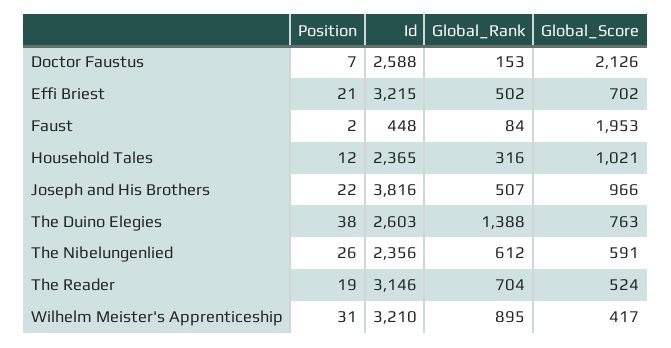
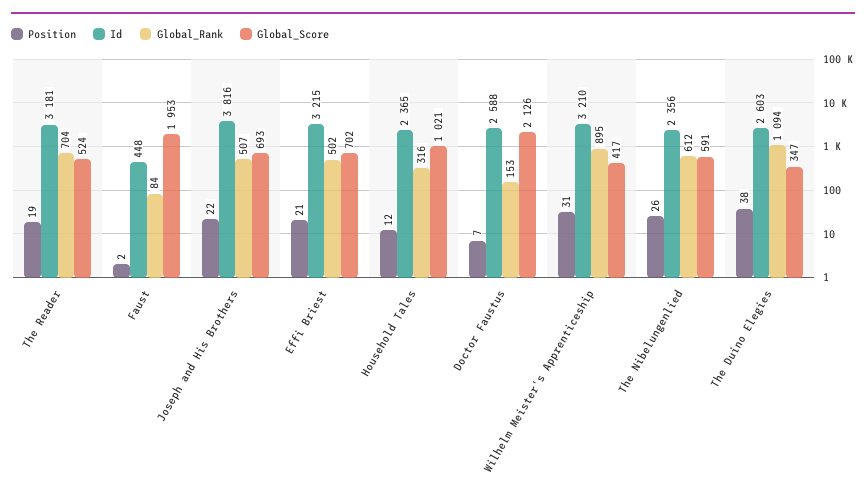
  {
    "Position": {
      "Doctor Faustus": 7,
      "Effi Briest": 21,
      "Faust": 2,
      "Household Tales": 12,
      "Joseph and His Brothers": 22,
      "The Duino Elegies": 38,
      "The Nibelungenlied": 26,
      "The Reader": 19,
      "Wilhelm Meister's Apprenticeship": 31
    },
    "Id": {
      "Doctor Faustus": 2588,
      "Effi Briest": 3215,
      "Faust": 448,
      "Household Tales": 2365,
      "Joseph and His Brothers": 3816,
      "The Duino Elegies": 2603,
      "The Nibelungenlied": 2356,
-     "The Reader": 3146,
+     "The Reader": 3181,
      "Wilhelm Meister's Apprenticeship": 3210
    },
    "Global_Rank": {
      "Doctor Faustus": 153,
      "Effi Briest": 502,
      "Faust": 84,
      "Household Tales": 316,
      "Joseph and His Brothers": 507,
-     "The Duino Elegies": 1388,
+     "The Duino Elegies": 1094,
      "The Nibelungenlied": 612,
      "The Reader": 704,
      "Wilhelm Meister's Apprenticeship": 895
    },
    "Global_Score": {
      "Doctor Faustus": 2126,
      "Effi Briest": 702,
      "Faust": 1953,
      "Household Tales": 1021,
-     "Joseph and His Brothers": 966,
+     "Joseph and His Brothers": 693,
-     "The Duino Elegies": 763,
+     "The Duino Elegies": 347,
      "The Nibelungenlied": 591,
      "The Reader": 524,
      "Wilhelm Meister's Apprenticeship": 417
    }
  }

